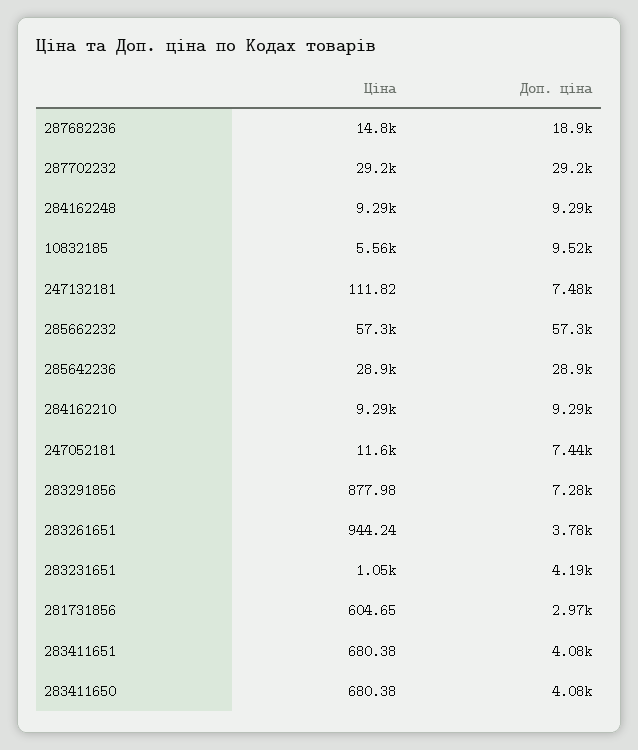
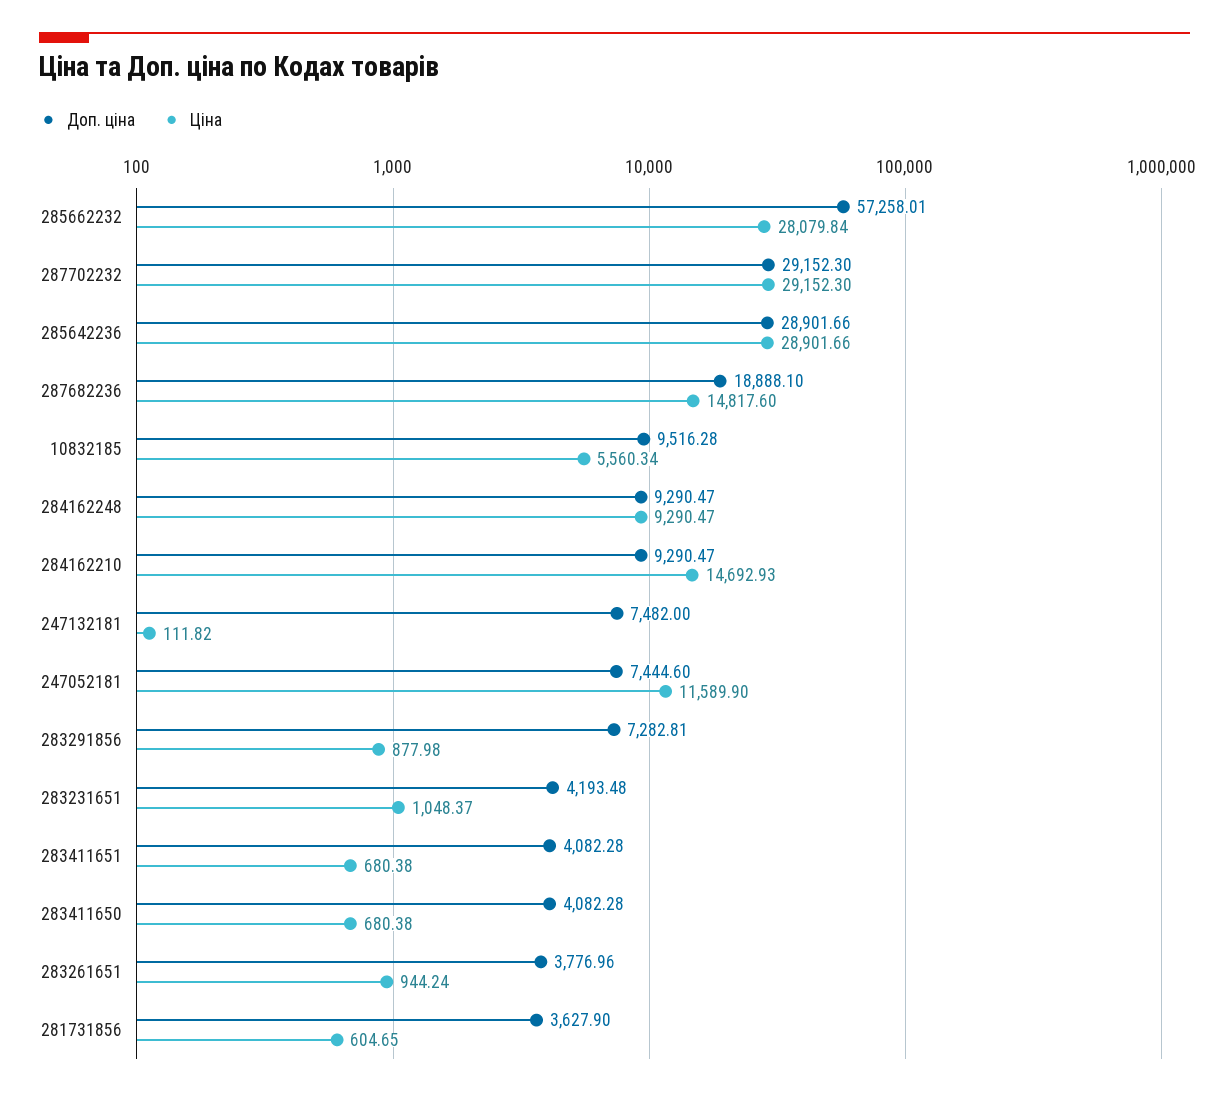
  {
    "Ціна": {
      "287682236": 14817.6,
      "287702232": 29152.3,
      "284162248": 9290.47,
      "10832185": 5560.34,
      "247132181": 111.82,
-     "285662232": 57300,
+     "285662232": 28079.84,
      "285642236": 28901.66,
-     "284162210": 9290,
+     "284162210": 14692.93,
      "247052181": 11589.9,
      "283291856": 877.98,
      "283261651": 944.24,
      "283231651": 1048.37,
      "281731856": 604.65,
      "283411651": 680.38,
      "283411650": 680.38
    },
    "Доп. ціна": {
      "287682236": 18888.1,
      "287702232": 29152.3,
      "284162248": 9290.47,
      "10832185": 9516.28,
      "247132181": 7482,
      "285662232": 57258.01,
      "285642236": 28901.66,
      "284162210": 9290.47,
      "247052181": 7444.6,
      "283291856": 7282.81,
      "283261651": 3776.96,
      "283231651": 4193.48,
-     "281731856": 2970,
+     "281731856": 3627.9,
      "283411651": 4082.28,
      "283411650": 4082.28
    }
  }

